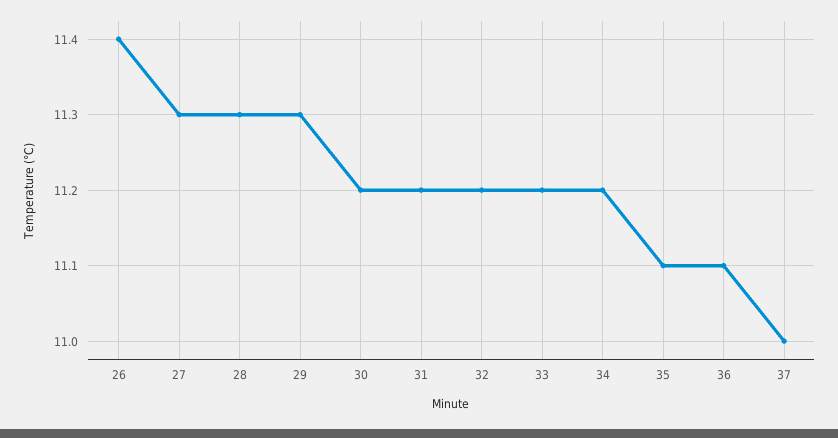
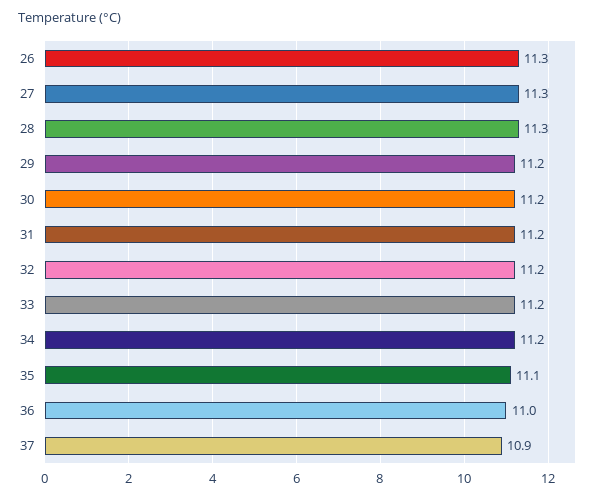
  {
-   "26": 11.4,
+   "26": 11.3,
    "27": 11.3,
    "28": 11.3,
-   "29": 11.3,
+   "29": 11.2,
    "30": 11.2,
    "31": 11.2,
    "32": 11.2,
    "33": 11.2,
    "34": 11.2,
    "35": 11.1,
-   "36": 11.1,
+   "36": 11,
-   "37": 11
+   "37": 10.9
  }

